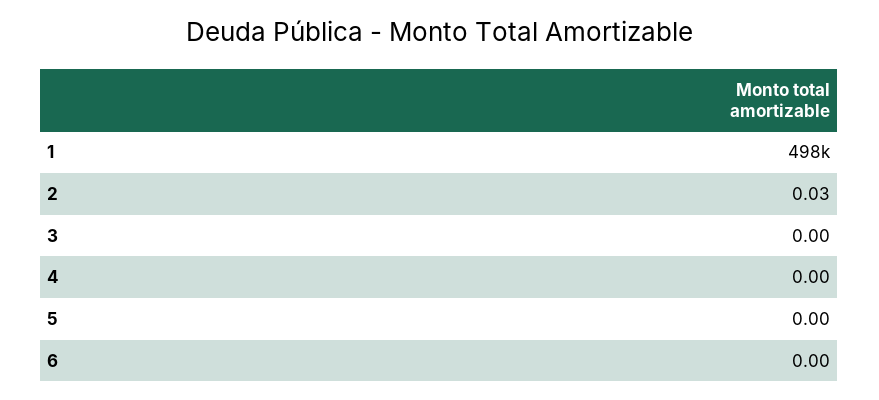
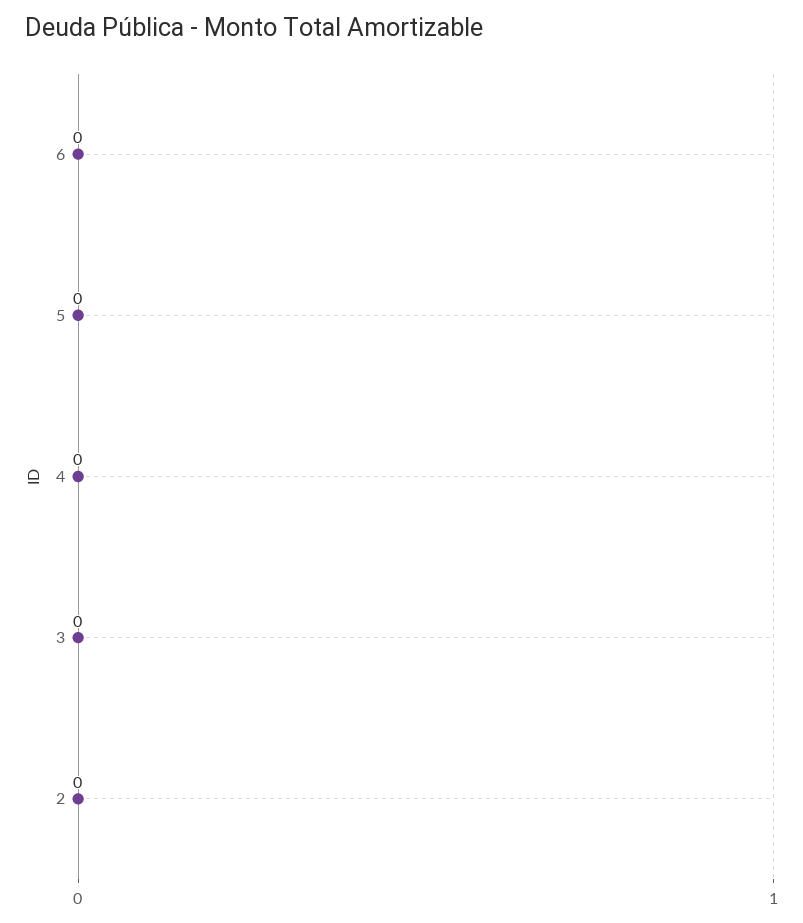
  {
-   "1": 498000,
-   "2": 0.03,
+   "2": 0,
    "3": 0,
    "4": 0,
    "5": 0,
    "6": 0
  }

